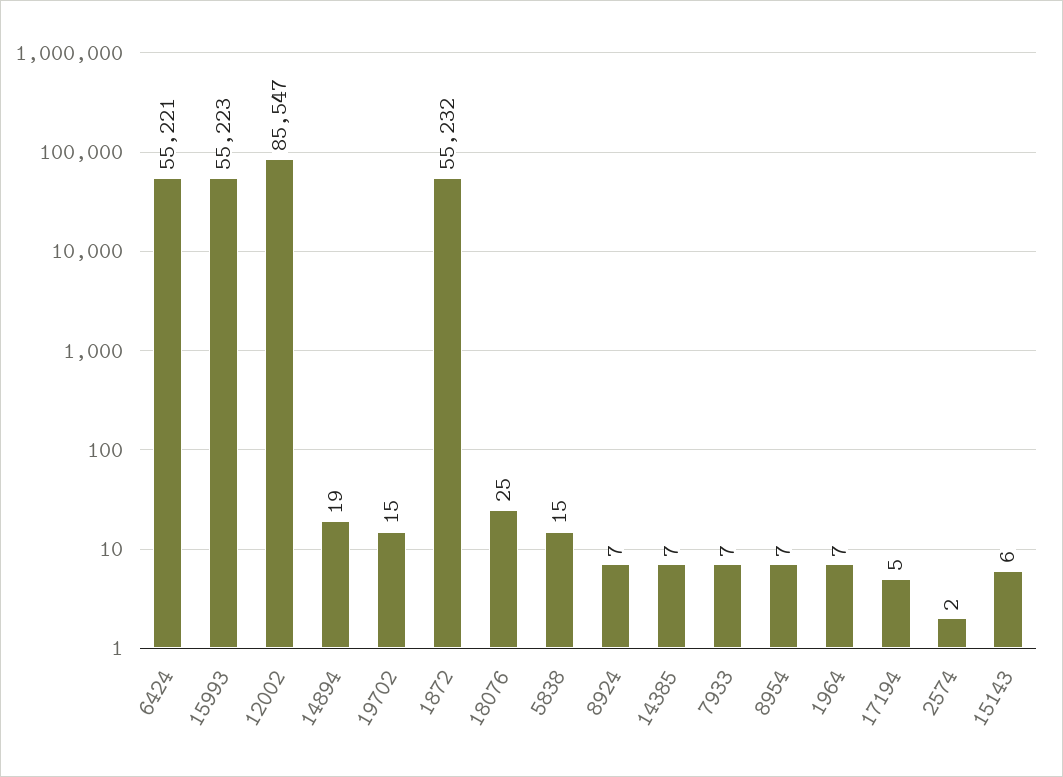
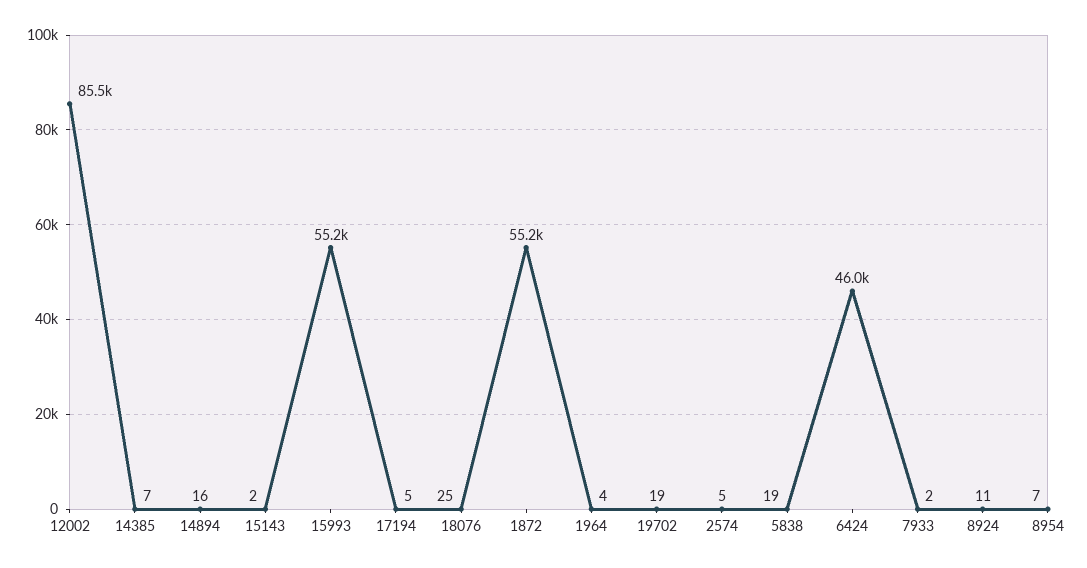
  {
-   "6424": 55221,
+   "6424": 46000,
    "15993": 55223,
    "12002": 85547,
-   "14894": 19,
+   "14894": 16,
-   "19702": 15,
+   "19702": 19,
    "1872": 55232,
    "18076": 25,
-   "5838": 15,
+   "5838": 19,
-   "8924": 7,
+   "8924": 11,
    "14385": 7,
-   "7933": 7,
+   "7933": 2,
    "8954": 7,
-   "1964": 7,
+   "1964": 4,
    "17194": 5,
-   "2574": 2,
+   "2574": 5,
-   "15143": 6
+   "15143": 2
  }

